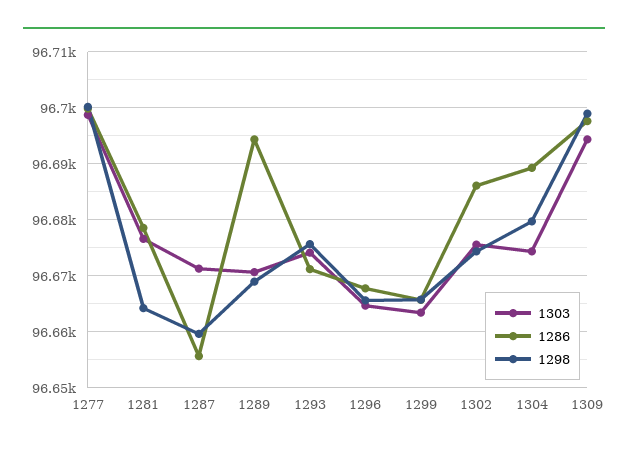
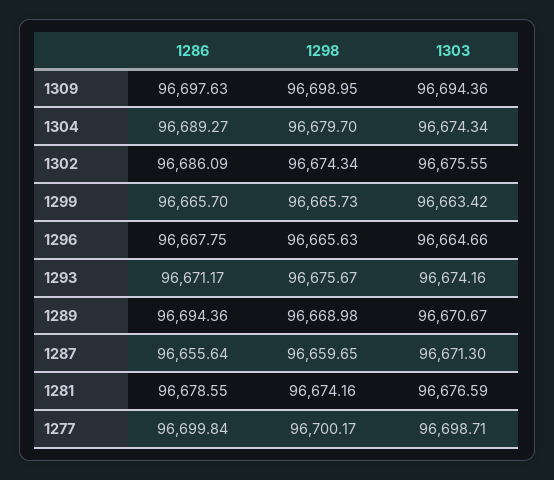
  {
    "1303": {
      "1277": 96698.71,
      "1281": 96676.59,
      "1287": 96671.3,
      "1289": 96670.67,
      "1293": 96674.16,
      "1296": 96664.66,
      "1299": 96663.42,
      "1302": 96675.55,
      "1304": 96674.34,
      "1309": 96694.36
    },
    "1286": {
      "1277": 96699.84,
      "1281": 96678.55,
      "1287": 96655.64,
      "1289": 96694.36,
      "1293": 96671.17,
      "1296": 96667.75,
      "1299": 96665.7,
      "1302": 96686.09,
      "1304": 96689.27,
      "1309": 96697.63
    },
    "1298": {
      "1277": 96700.17,
-     "1281": 96664,
+     "1281": 96674.16,
      "1287": 96659.65,
      "1289": 96668.98,
      "1293": 96675.67,
      "1296": 96665.63,
      "1299": 96665.73,
      "1302": 96674.34,
      "1304": 96679.7,
      "1309": 96698.95
    }
  }

